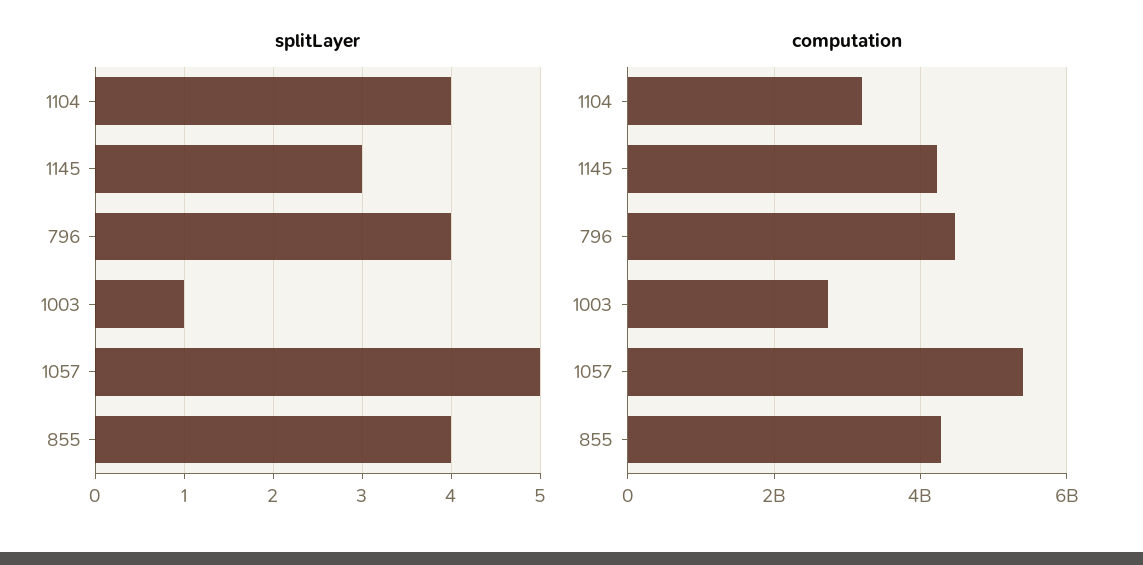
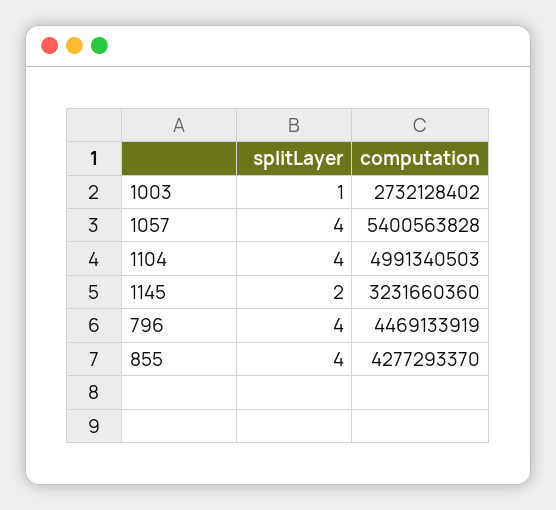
  {
    "splitLayer": {
      "1104": 4,
-     "1145": 3,
+     "1145": 2,
      "796": 4,
      "1003": 1,
-     "1057": 5,
+     "1057": 4,
      "855": 4
    },
    "computation": {
-     "1104": 3200000000,
+     "1104": 4991340503,
-     "1145": 4200000000,
+     "1145": 3231660360,
      "796": 4469133919,
      "1003": 2732128402,
      "1057": 5400563828,
      "855": 4277293370
    }
  }

